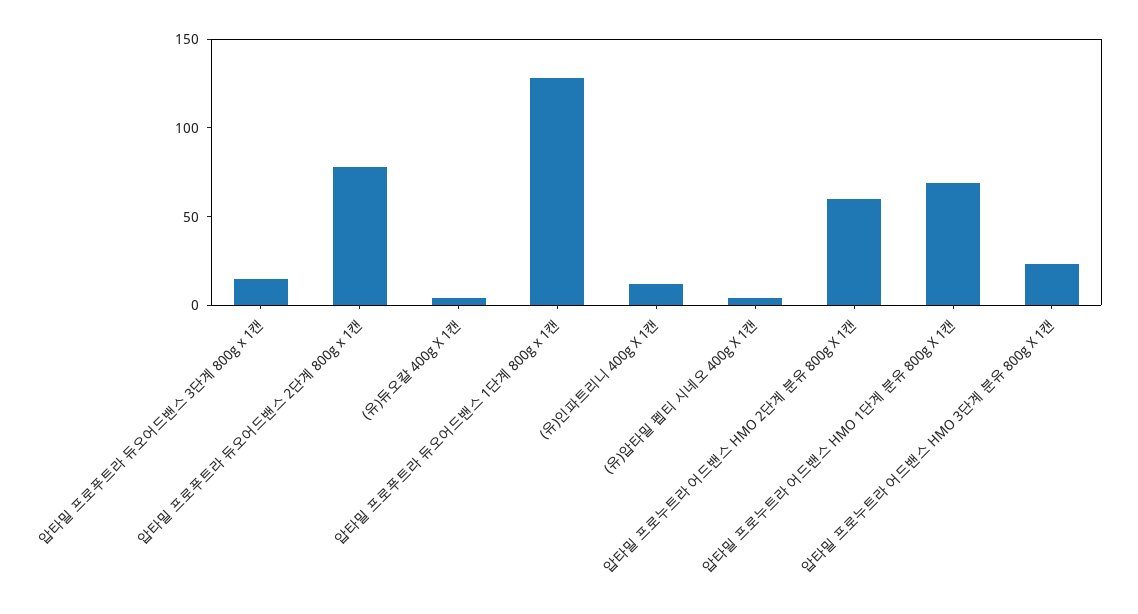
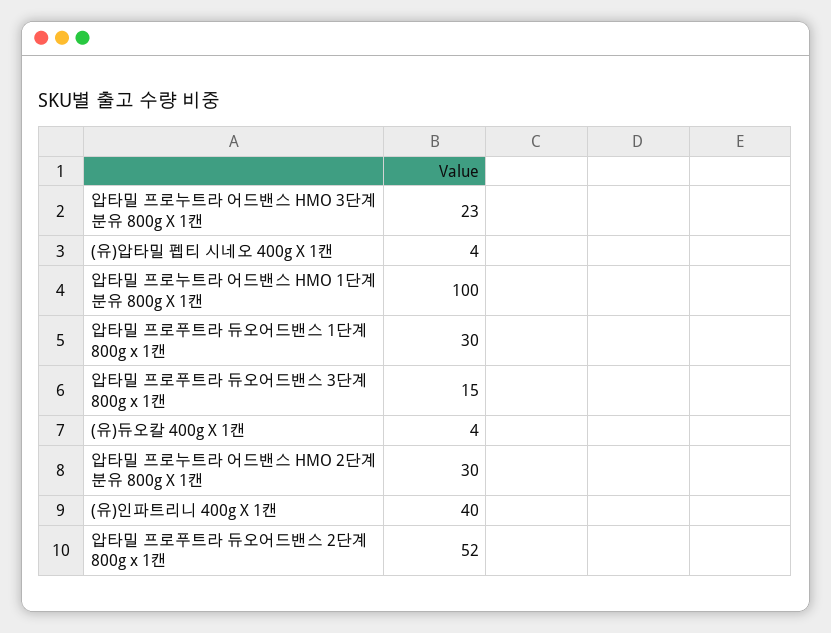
  {
    "압타밀 프로푸트라 듀오어드밴스 3단계 800g x 1캔": 15,
-   "압타밀 프로푸트라 듀오어드밴스 2단계 800g x 1캔": 80,
+   "압타밀 프로푸트라 듀오어드밴스 2단계 800g x 1캔": 52,
    "(유)듀오칼 400g X 1캔": 4,
-   "압타밀 프로푸트라 듀오어드밴스 1단계 800g x 1캔": 130,
+   "압타밀 프로푸트라 듀오어드밴스 1단계 800g x 1캔": 30,
-   "(유)인파트리니 400g X 1캔": 10,
+   "(유)인파트리니 400g X 1캔": 40,
    "(유)압타밀 펩티 시네오 400g X 1캔": 4,
-   "압타밀 프로누트라 어드밴스 HMO 2단계 분유 800g X 1캔": 60,
+   "압타밀 프로누트라 어드밴스 HMO 2단계 분유 800g X 1캔": 30,
-   "압타밀 프로누트라 어드밴스 HMO 1단계 분유 800g X 1캔": 70,
+   "압타밀 프로누트라 어드밴스 HMO 1단계 분유 800g X 1캔": 100,
    "압타밀 프로누트라 어드밴스 HMO 3단계 분유 800g X 1캔": 23
  }

